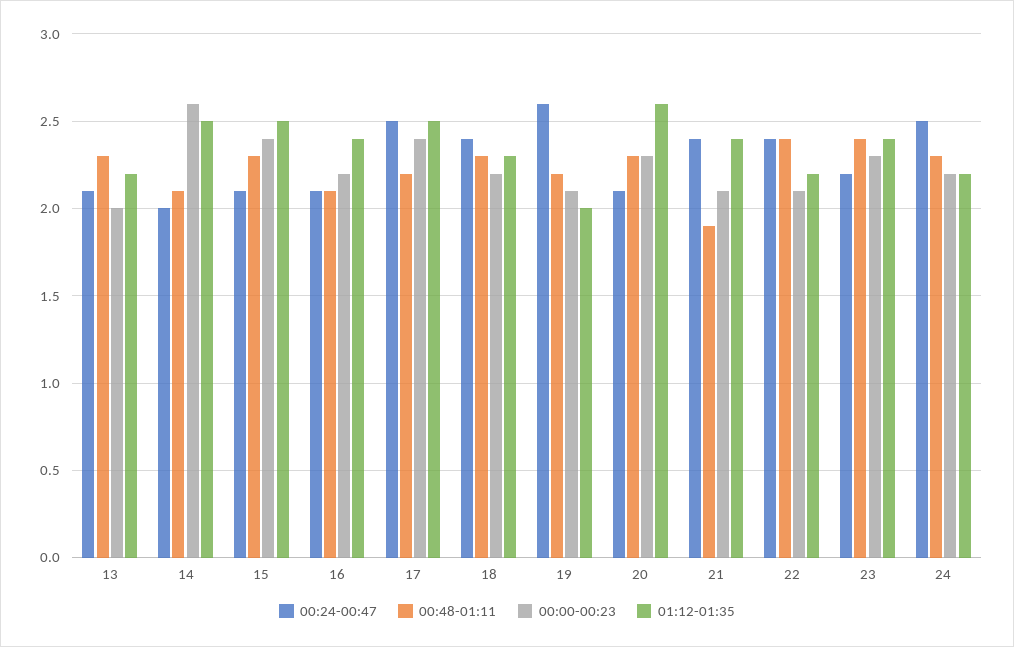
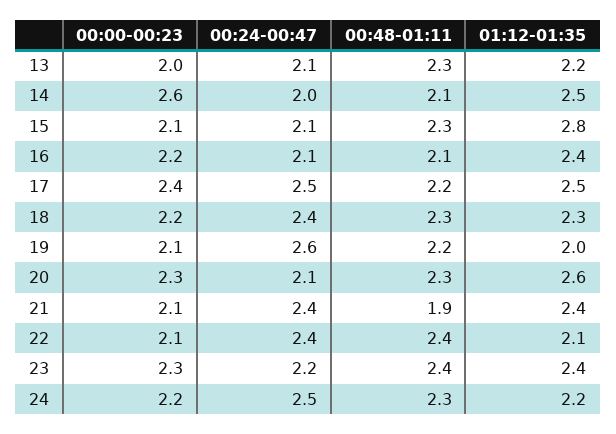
  {
    "00:24-00:47": {
      "13": 2.1,
      "14": 2,
      "15": 2.1,
      "16": 2.1,
      "17": 2.5,
      "18": 2.4,
      "19": 2.6,
      "20": 2.1,
      "21": 2.4,
      "22": 2.4,
      "23": 2.2,
      "24": 2.5
    },
    "00:48-01:11": {
      "13": 2.3,
      "14": 2.1,
      "15": 2.3,
      "16": 2.1,
      "17": 2.2,
      "18": 2.3,
      "19": 2.2,
      "20": 2.3,
      "21": 1.9,
      "22": 2.4,
      "23": 2.4,
      "24": 2.3
    },
    "00:00-00:23": {
      "13": 2,
      "14": 2.6,
-     "15": 2.4,
+     "15": 2.1,
      "16": 2.2,
      "17": 2.4,
      "18": 2.2,
      "19": 2.1,
      "20": 2.3,
      "21": 2.1,
      "22": 2.1,
      "23": 2.3,
      "24": 2.2
    },
    "01:12-01:35": {
      "13": 2.2,
      "14": 2.5,
-     "15": 2.5,
+     "15": 2.8,
      "16": 2.4,
      "17": 2.5,
      "18": 2.3,
      "19": 2,
      "20": 2.6,
      "21": 2.4,
-     "22": 2.2,
+     "22": 2.1,
      "23": 2.4,
      "24": 2.2
    }
  }

